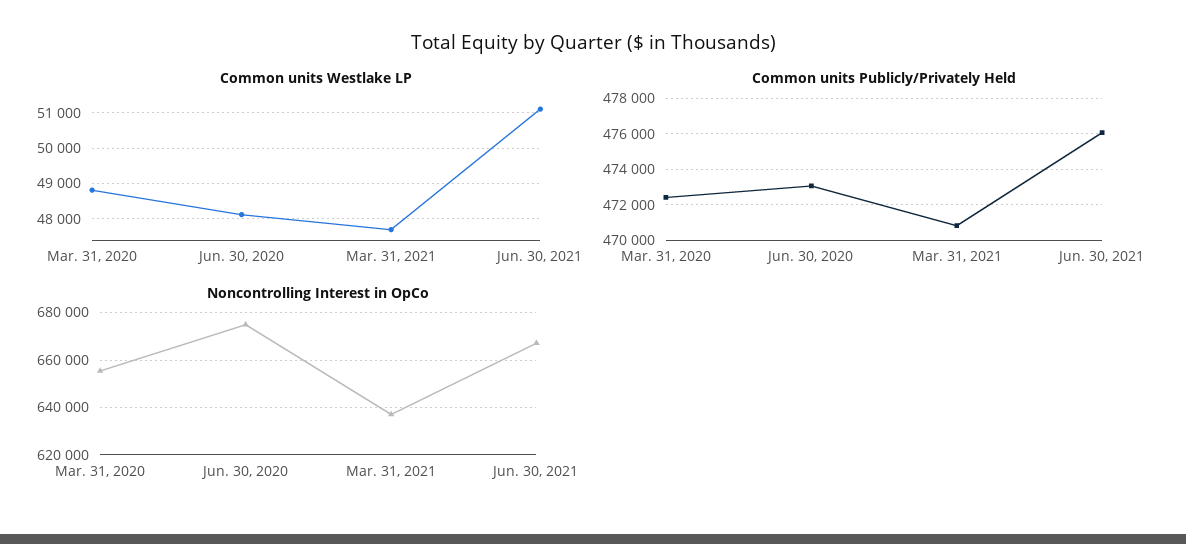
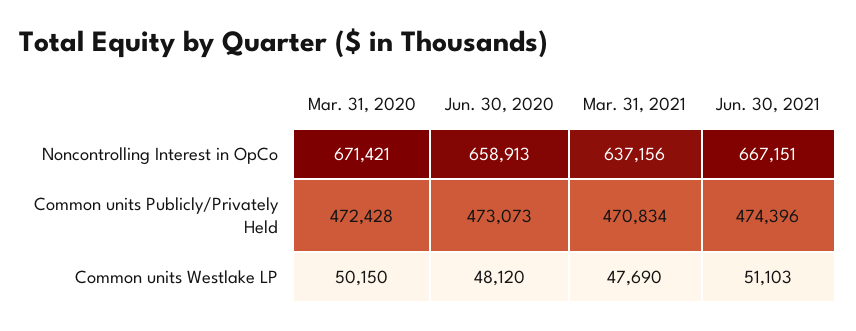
  {
    "Common units Westlake LP": {
-     "Mar. 31, 2020": 48800,
+     "Mar. 31, 2020": 50150,
      "Jun. 30, 2020": 48120,
      "Mar. 31, 2021": 47690,
      "Jun. 30, 2021": 51103
    },
    "Common units Publicly/Privately Held": {
      "Mar. 31, 2020": 472428,
      "Jun. 30, 2020": 473073,
      "Mar. 31, 2021": 470834,
-     "Jun. 30, 2021": 476000
+     "Jun. 30, 2021": 474396
    },
    "Noncontrolling Interest in OpCo": {
-     "Mar. 31, 2020": 655000,
+     "Mar. 31, 2020": 671421,
-     "Jun. 30, 2020": 675000,
+     "Jun. 30, 2020": 658913,
      "Mar. 31, 2021": 637156,
      "Jun. 30, 2021": 667151
    }
  }

